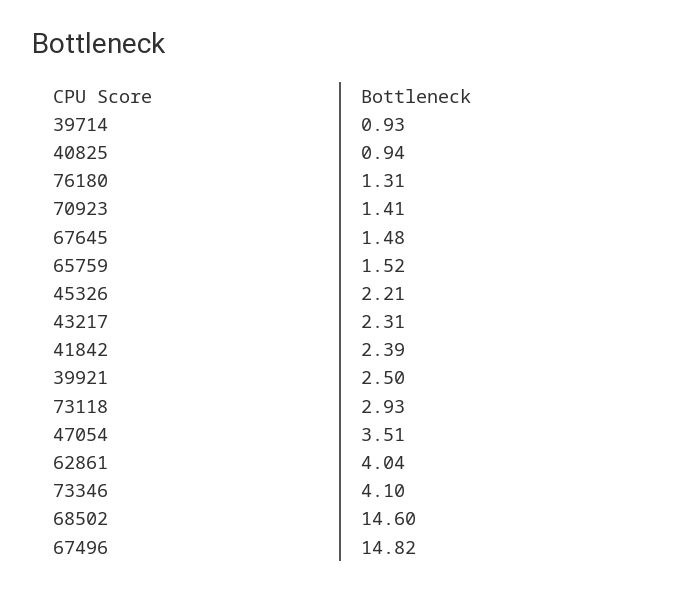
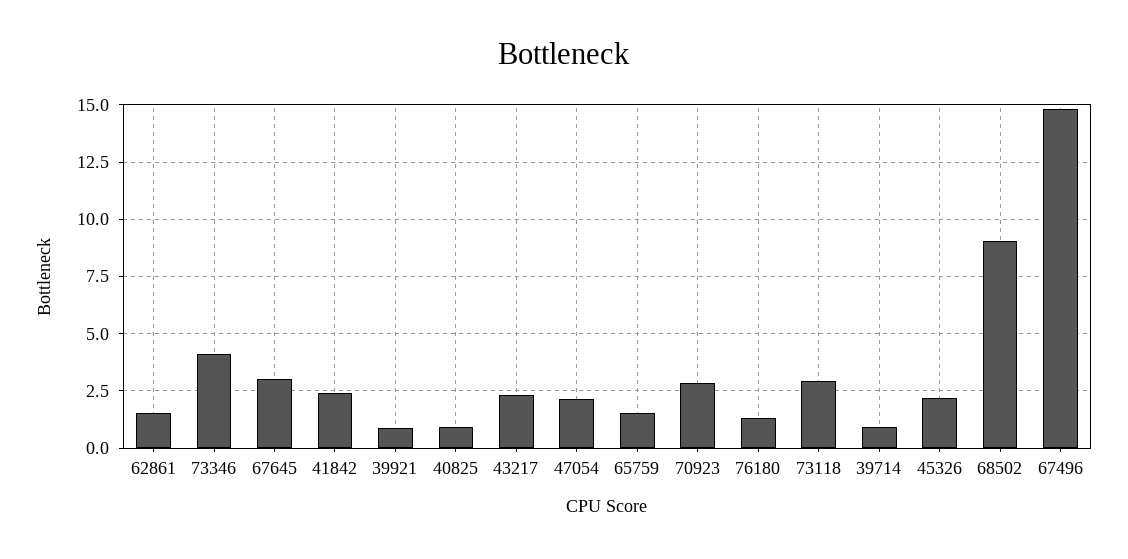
  {
    "39714": 0.93,
    "40825": 0.94,
    "76180": 1.31,
-   "70923": 1.41,
+   "70923": 3,
-   "67645": 1.48,
+   "67645": 3,
    "65759": 1.52,
    "45326": 2.21,
    "43217": 2.31,
    "41842": 2.39,
-   "39921": 2.5,
+   "39921": 1,
    "73118": 2.93,
-   "47054": 3.51,
+   "47054": 2,
-   "62861": 4.04,
+   "62861": 1.5,
    "73346": 4.1,
-   "68502": 14.6,
+   "68502": 9,
    "67496": 14.82
  }

